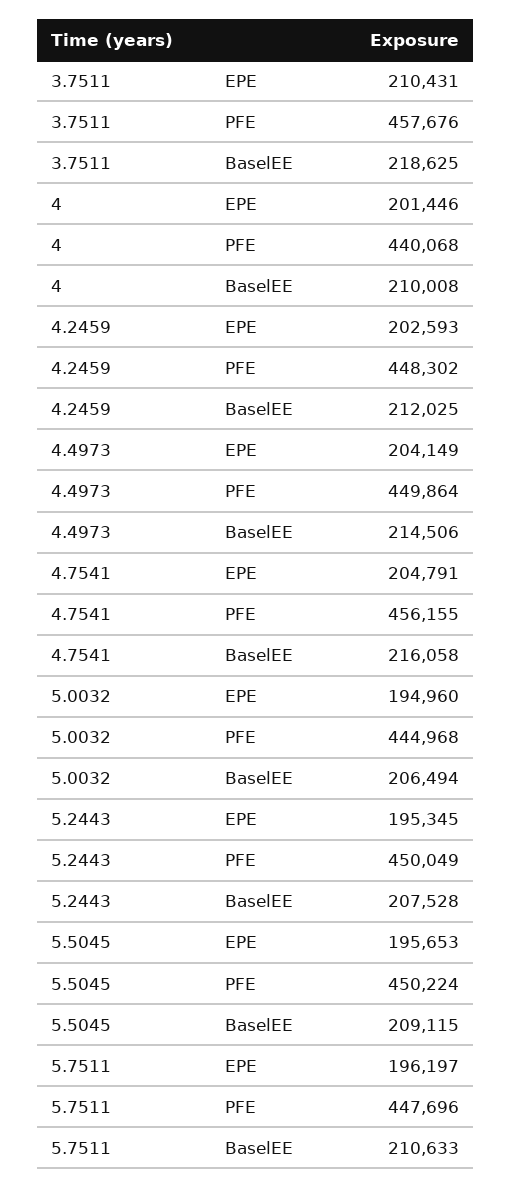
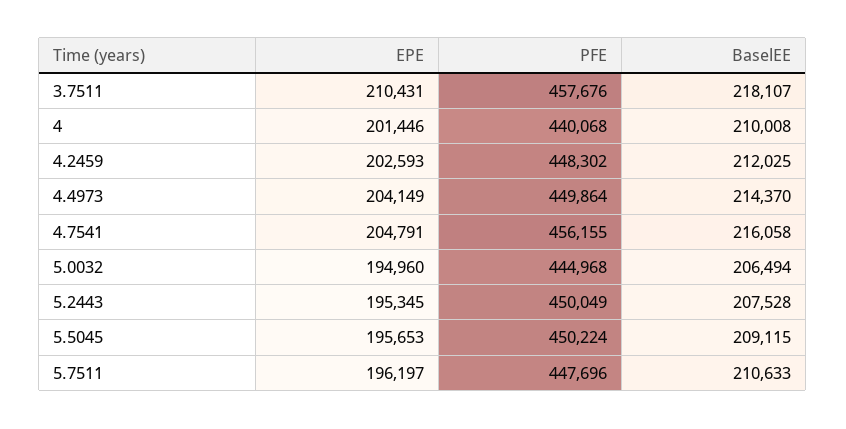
  {
    "3.7511": {
      "EPE": 210431,
      "PFE": 457676,
-     "BaselEE": 218625
+     "BaselEE": 218107
    },
    "4": {
      "EPE": 201446,
      "PFE": 440068,
      "BaselEE": 210008
    },
    "4.2459": {
      "EPE": 202593,
      "PFE": 448302,
      "BaselEE": 212025
    },
    "4.4973": {
      "EPE": 204149,
      "PFE": 449864,
-     "BaselEE": 214506
+     "BaselEE": 214370
    },
    "4.7541": {
      "EPE": 204791,
      "PFE": 456155,
      "BaselEE": 216058
    },
    "5.0032": {
      "EPE": 194960,
      "PFE": 444968,
      "BaselEE": 206494
    },
    "5.2443": {
      "EPE": 195345,
      "PFE": 450049,
      "BaselEE": 207528
    },
    "5.5045": {
      "EPE": 195653,
      "PFE": 450224,
      "BaselEE": 209115
    },
    "5.7511": {
      "EPE": 196197,
      "PFE": 447696,
      "BaselEE": 210633
    }
  }

